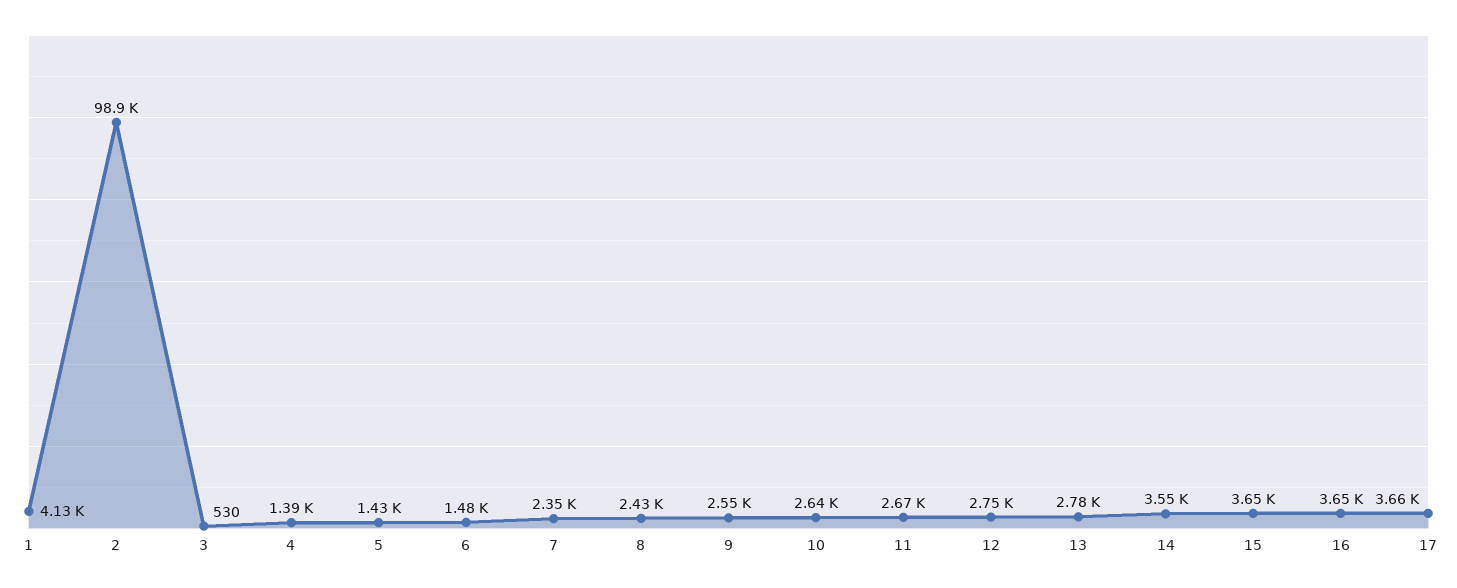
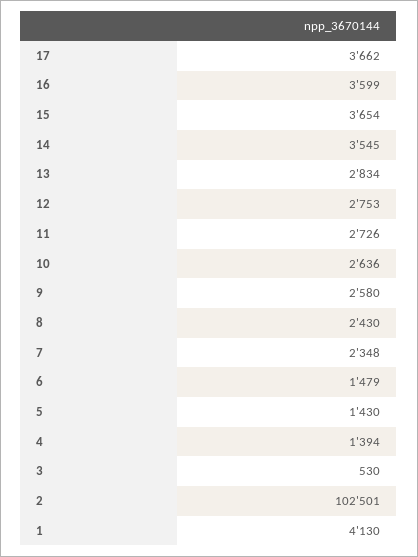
  {
    "1": 4130,
-   "2": 98900,
+   "2": 102501,
    "3": 530,
    "4": 1394,
    "5": 1430,
    "6": 1479,
    "7": 2348,
    "8": 2430,
-   "9": 2550,
+   "9": 2580,
    "10": 2636,
-   "11": 2670,
+   "11": 2726,
    "12": 2753,
-   "13": 2780,
+   "13": 2834,
    "14": 3545,
    "15": 3654,
-   "16": 3650,
+   "16": 3599,
    "17": 3662
  }

